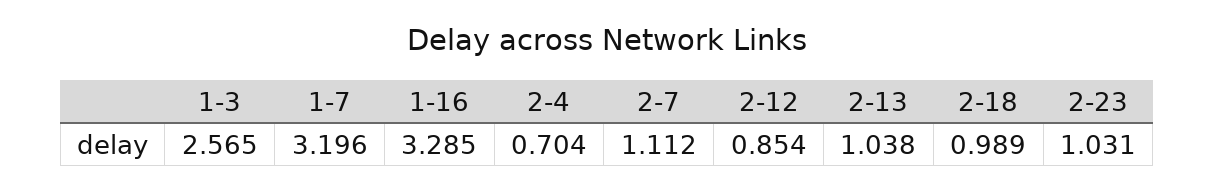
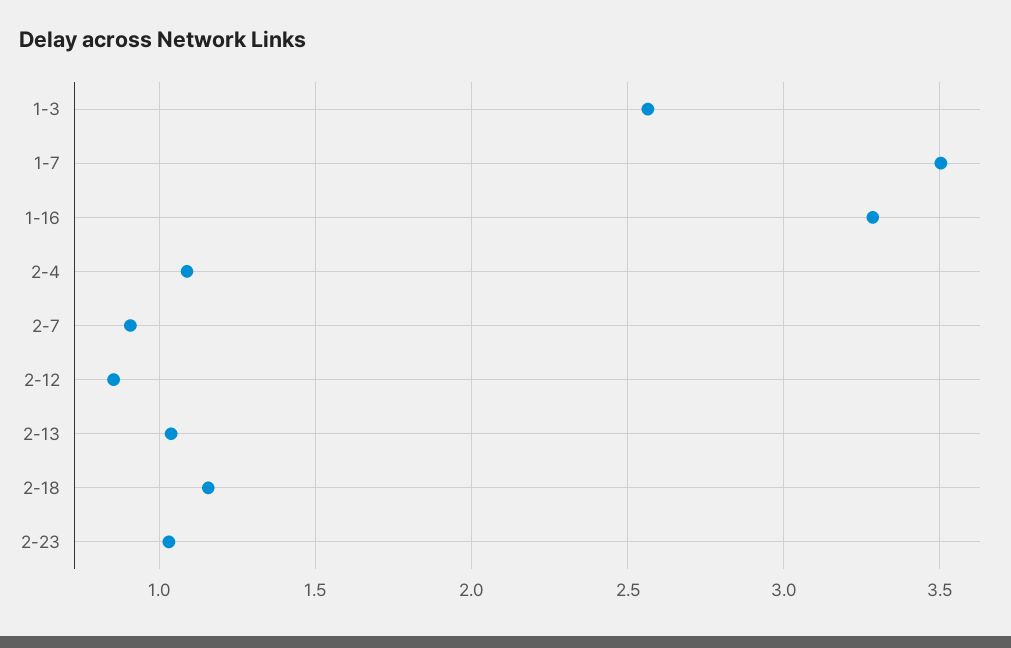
  {
    "1-3": 2.565,
-   "1-7": 3.196,
+   "1-7": 3.5,
    "1-16": 3.285,
-   "2-4": 0.704,
+   "2-4": 1.1,
-   "2-7": 1.112,
+   "2-7": 0.9,
    "2-12": 0.854,
    "2-13": 1.038,
-   "2-18": 0.989,
+   "2-18": 1.15,
    "2-23": 1.031
  }

